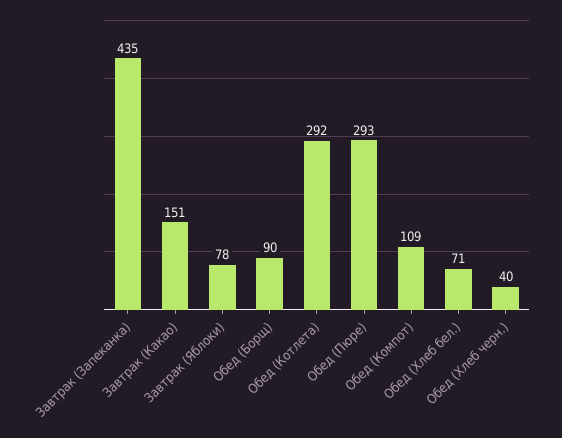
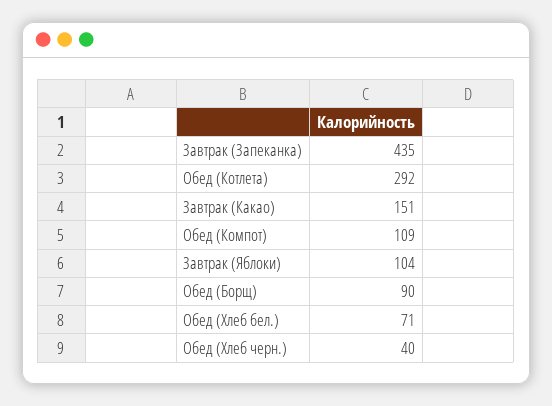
  {
    "Завтрак (Запеканка)": 435,
    "Завтрак (Какао)": 151,
-   "Завтрак (Яблоки)": 78,
+   "Завтрак (Яблоки)": 104,
    "Обед (Борщ)": 90,
    "Обед (Котлета)": 292,
-   "Обед (Пюре)": 293,
    "Обед (Компот)": 109,
    "Обед (Хлеб бел.)": 71,
    "Обед (Хлеб черн.)": 40
  }

